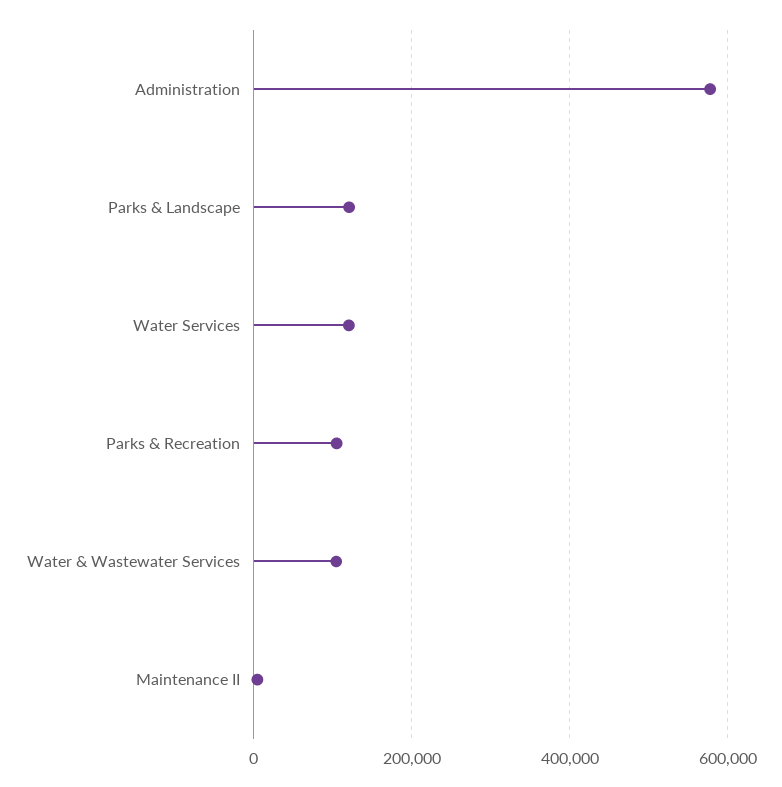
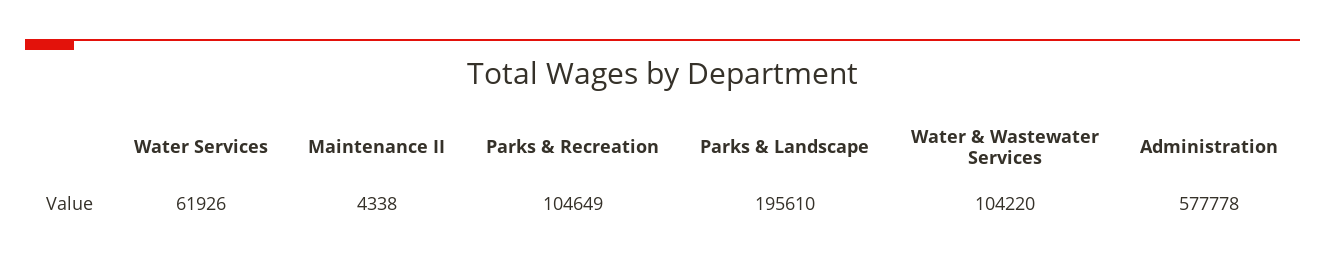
  {
    "Administration": 577778,
-   "Parks & Landscape": 120000,
+   "Parks & Landscape": 195610,
-   "Water Services": 120000,
+   "Water Services": 61926,
    "Parks & Recreation": 104649,
    "Water & Wastewater Services": 104220,
    "Maintenance II": 4338
  }

